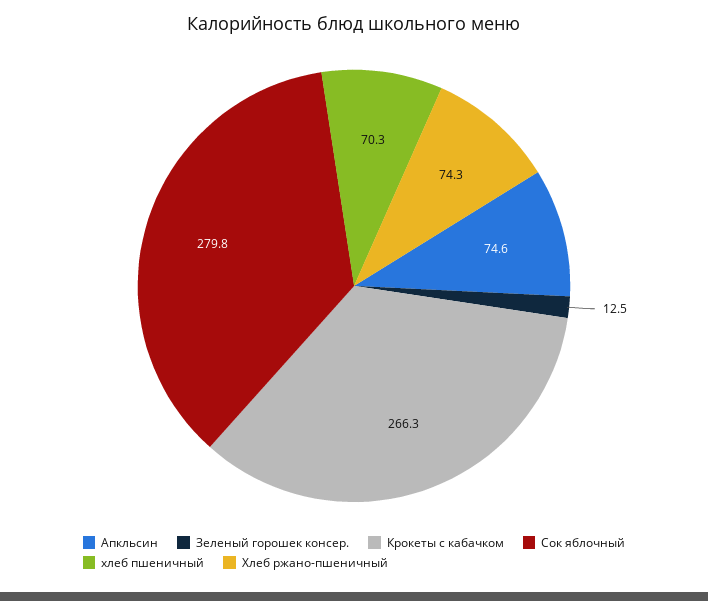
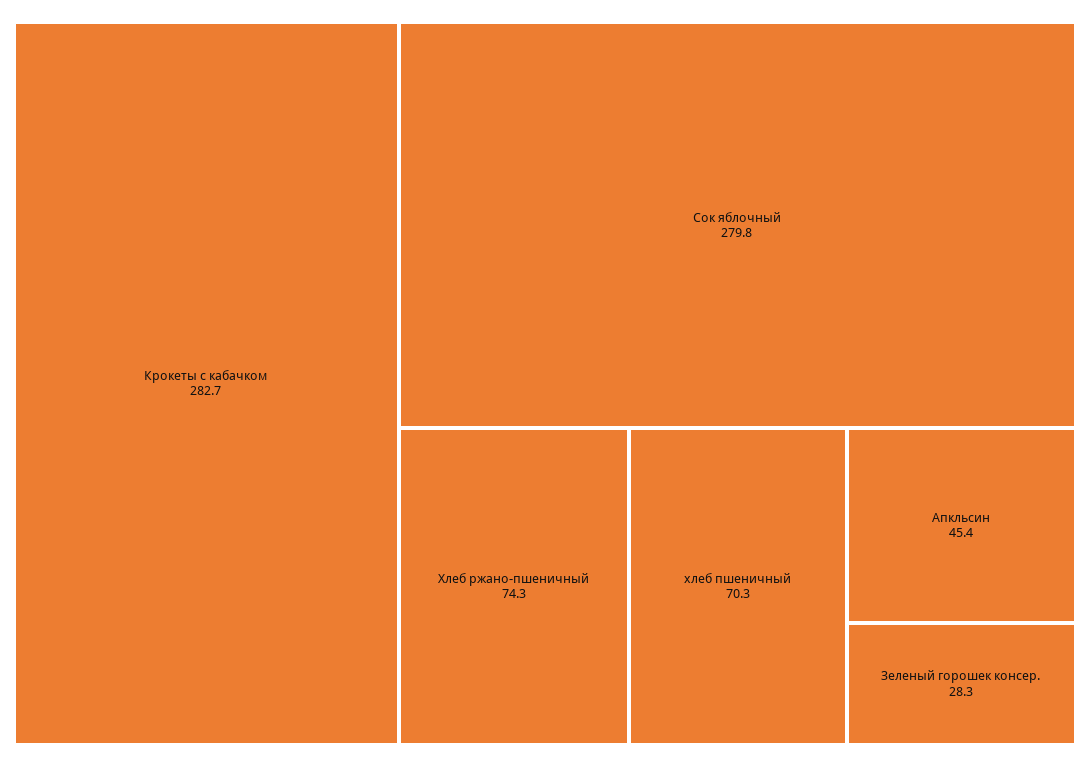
  {
-   "Апкльсин": 74.6,
+   "Апкльсин": 45.4,
-   "Зеленый горошек консер.": 12.5,
+   "Зеленый горошек консер.": 28.3,
-   "Крокеты с кабачком": 266.3,
+   "Крокеты с кабачком": 282.7,
    "Сок яблочный": 279.8,
    "хлеб пшеничный": 70.3,
    "Хлеб ржано-пшеничный": 74.3
  }

